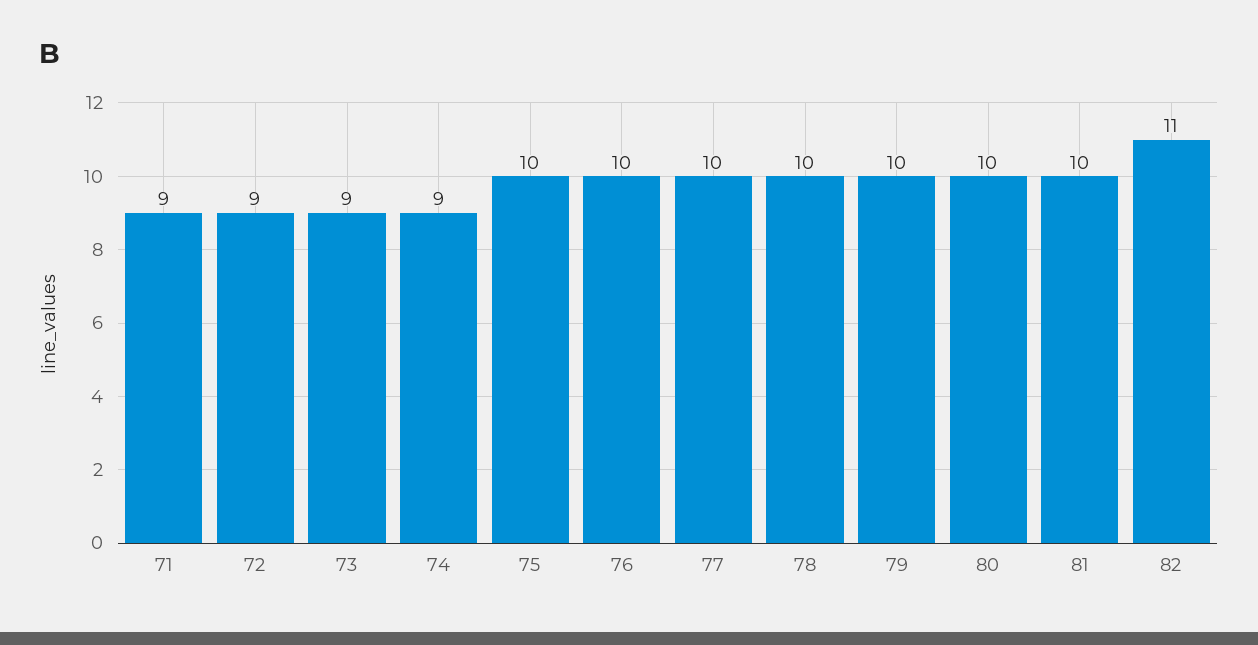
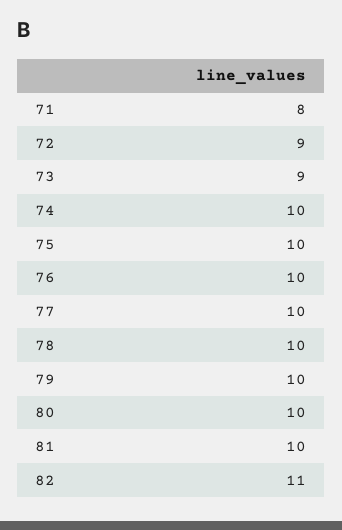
  {
-   "71": 9,
+   "71": 8,
    "72": 9,
    "73": 9,
-   "74": 9,
+   "74": 10,
    "75": 10,
    "76": 10,
    "77": 10,
    "78": 10,
    "79": 10,
    "80": 10,
    "81": 10,
    "82": 11
  }

